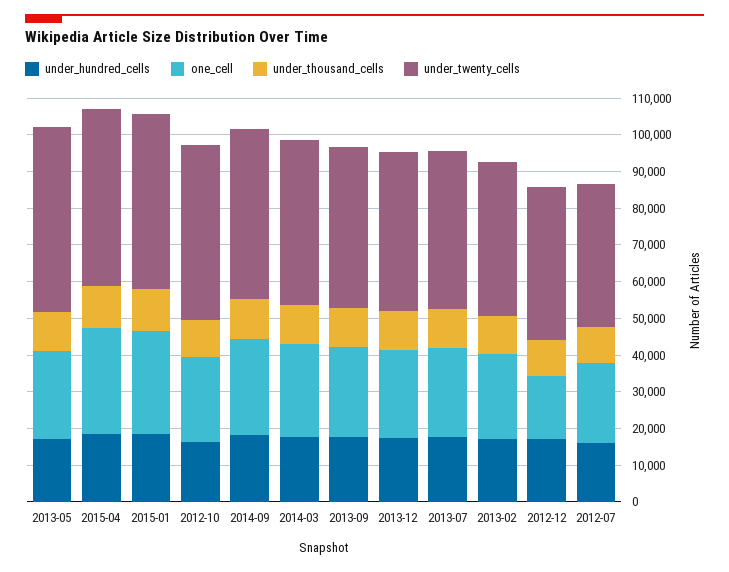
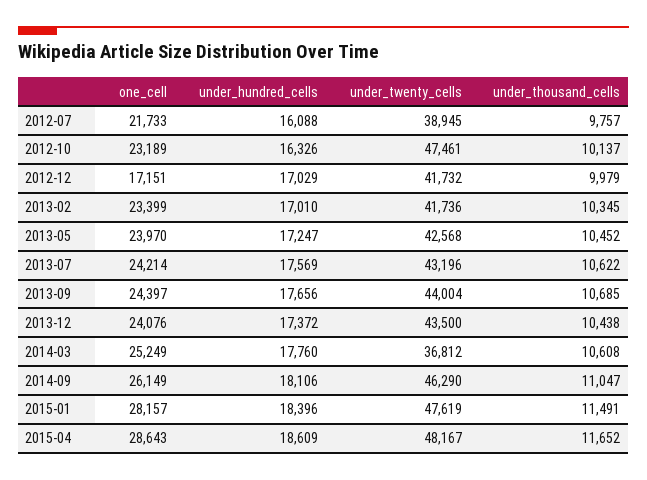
  {
    "under_hundred_cells": {
      "2013-05": 17247,
      "2015-04": 18609,
      "2015-01": 18396,
      "2012-10": 16326,
      "2014-09": 18106,
      "2014-03": 17760,
      "2013-09": 17656,
      "2013-12": 17372,
      "2013-07": 17569,
      "2013-02": 17010,
      "2012-12": 17029,
      "2012-07": 16088
    },
    "one_cell": {
      "2013-05": 23970,
      "2015-04": 28643,
      "2015-01": 28157,
      "2012-10": 23189,
      "2014-09": 26149,
      "2014-03": 25249,
      "2013-09": 24397,
      "2013-12": 24076,
      "2013-07": 24214,
      "2013-02": 23399,
      "2012-12": 17151,
      "2012-07": 21733
    },
    "under_thousand_cells": {
      "2013-05": 10452,
      "2015-04": 11652,
      "2015-01": 11491,
      "2012-10": 10137,
      "2014-09": 11047,
      "2014-03": 10608,
      "2013-09": 10685,
      "2013-12": 10438,
      "2013-07": 10622,
      "2013-02": 10345,
      "2012-12": 9979,
      "2012-07": 9757
    },
    "under_twenty_cells": {
-     "2013-05": 50000,
+     "2013-05": 42568,
      "2015-04": 48167,
      "2015-01": 47619,
      "2012-10": 47461,
      "2014-09": 46290,
-     "2014-03": 45000,
+     "2014-03": 36812,
      "2013-09": 44004,
      "2013-12": 43500,
      "2013-07": 43196,
      "2013-02": 41736,
      "2012-12": 41732,
      "2012-07": 38945
    }
  }

